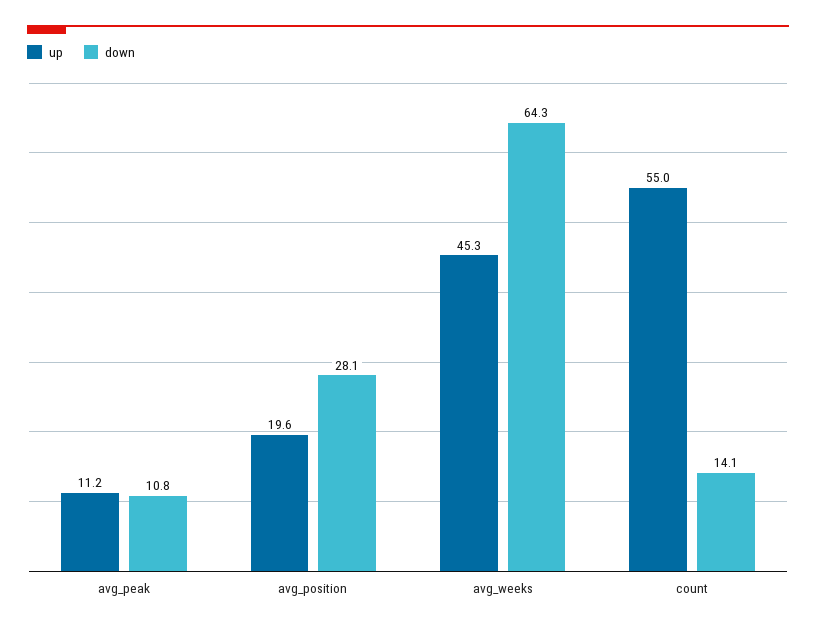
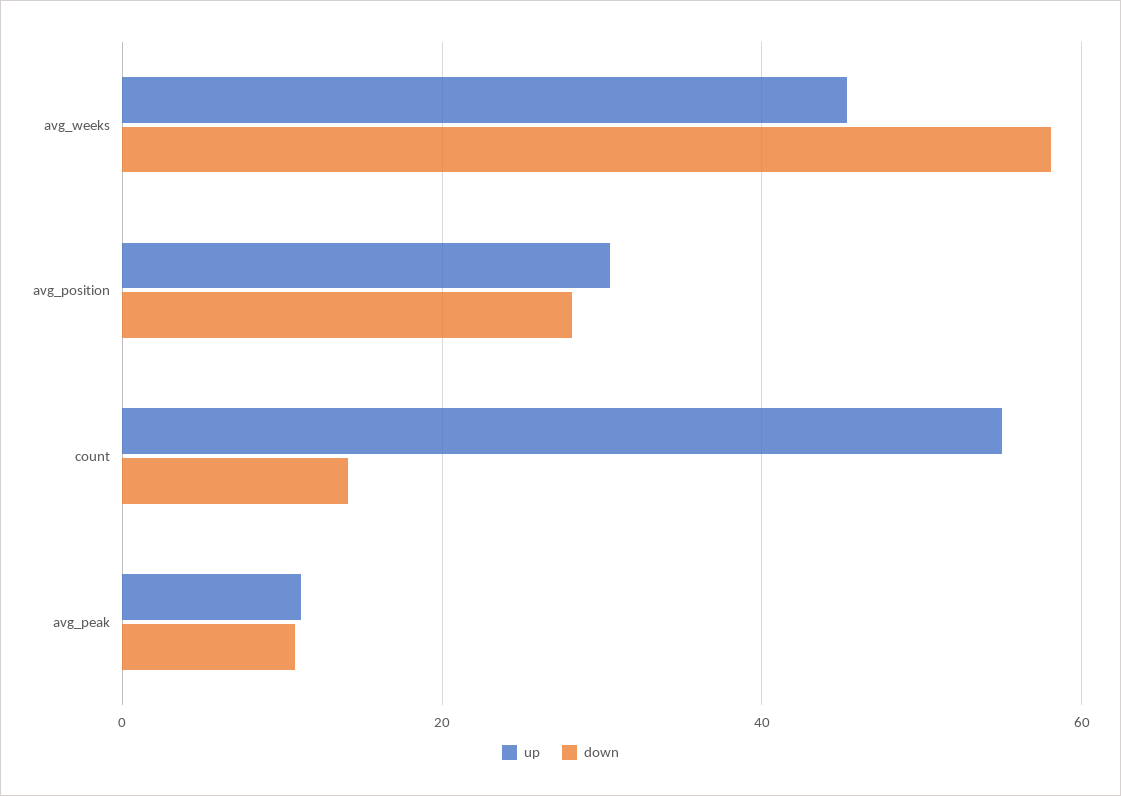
  {
    "up": {
      "avg_peak": 11.2,
-     "avg_position": 19.6,
+     "avg_position": 30,
      "avg_weeks": 45.3,
      "count": 55
    },
    "down": {
      "avg_peak": 10.8,
      "avg_position": 28.1,
-     "avg_weeks": 64.3,
+     "avg_weeks": 58,
      "count": 14.1
    }
  }

